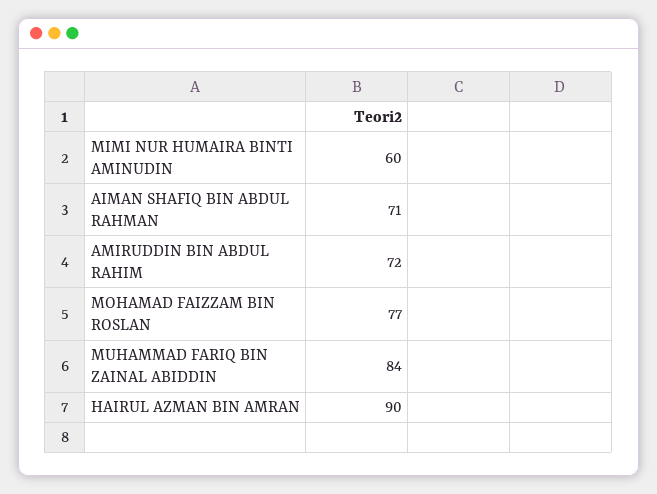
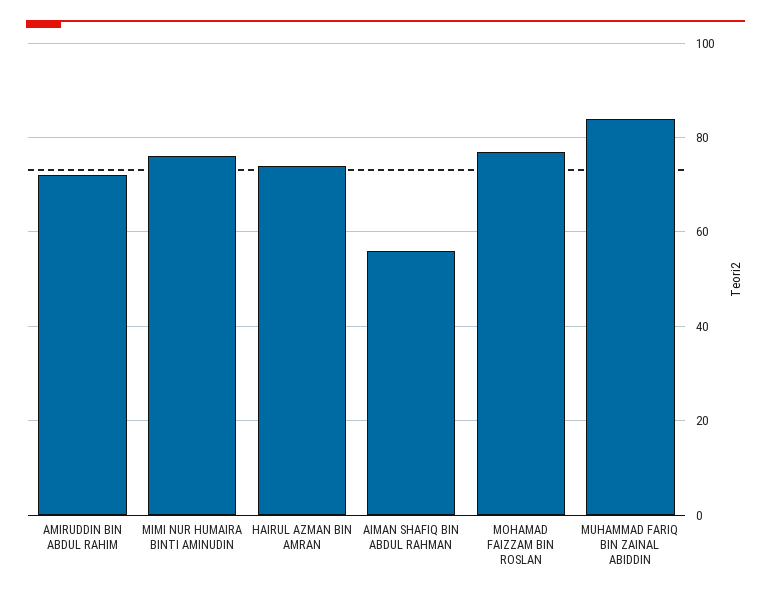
  {
-   "MIMI NUR HUMAIRA BINTI AMINUDIN": 60,
+   "MIMI NUR HUMAIRA BINTI AMINUDIN": 75,
-   "AIMAN SHAFIQ BIN ABDUL RAHMAN": 71,
+   "AIMAN SHAFIQ BIN ABDUL RAHMAN": 55,
    "AMIRUDDIN BIN ABDUL RAHIM": 72,
    "MOHAMAD FAIZZAM BIN ROSLAN": 77,
    "MUHAMMAD FARIQ BIN ZAINAL ABIDDIN": 84,
-   "HAIRUL AZMAN BIN AMRAN": 90
+   "HAIRUL AZMAN BIN AMRAN": 75
  }

